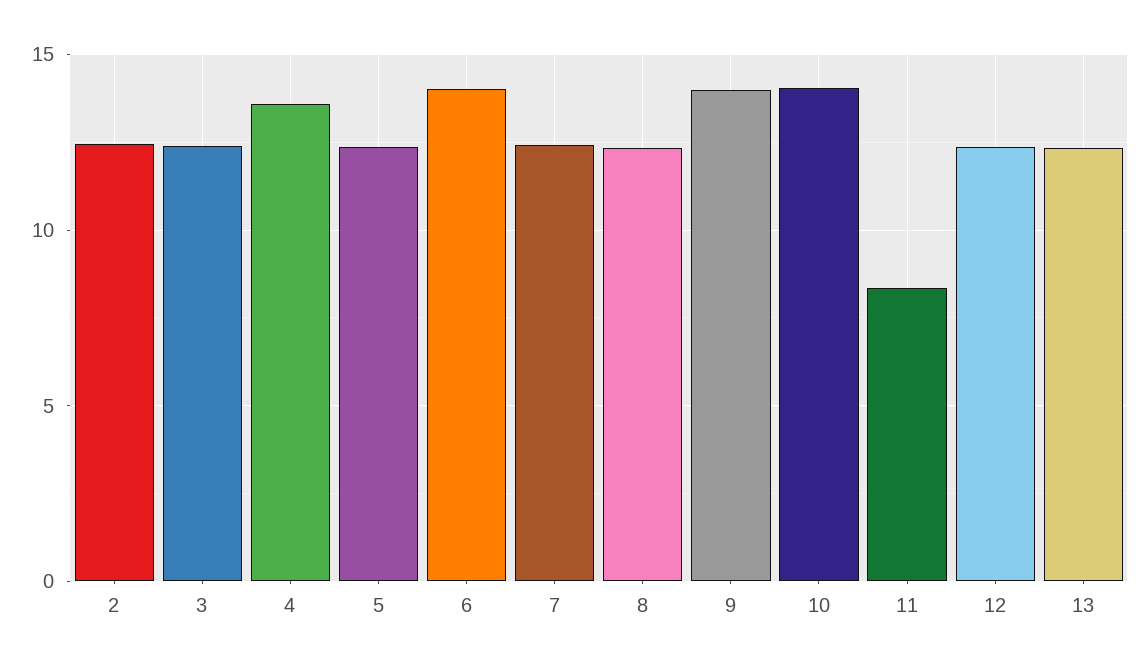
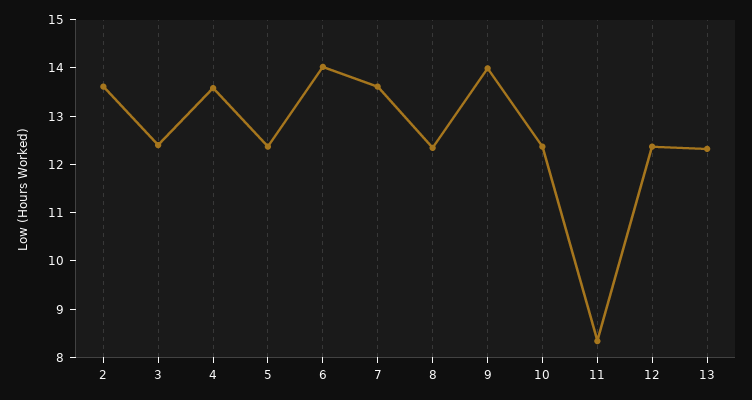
  {
-   "2": 12.5,
+   "2": 13.6,
    "3": 12.4,
    "4": 13.6,
    "5": 12.4,
    "6": 14,
-   "7": 12.5,
+   "7": 13.6,
    "8": 12.4,
    "9": 14,
-   "10": 14,
+   "10": 12.4,
    "11": 8.4,
    "12": 12.4,
    "13": 12.4
  }

